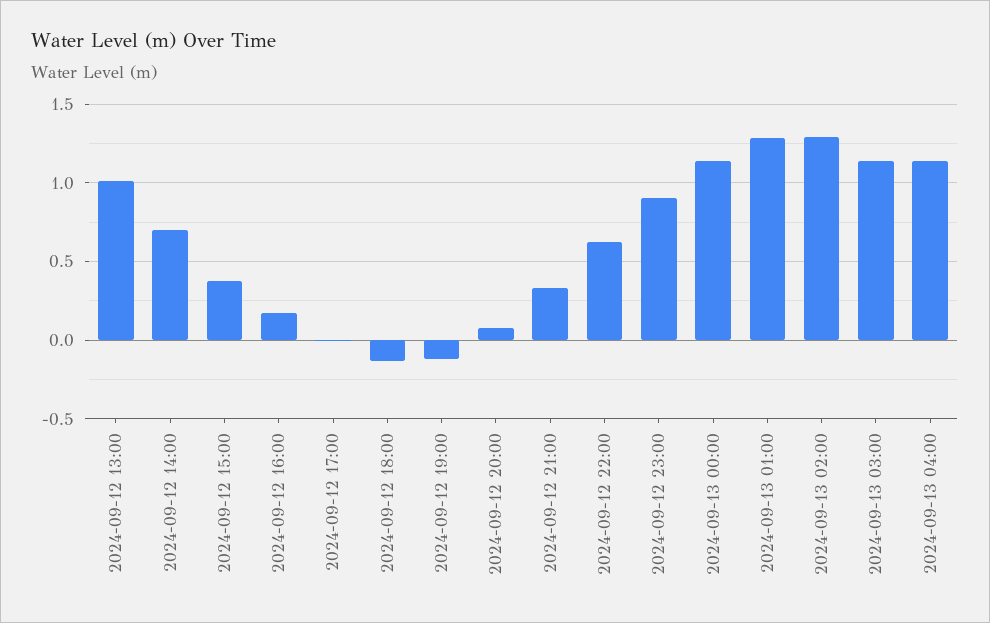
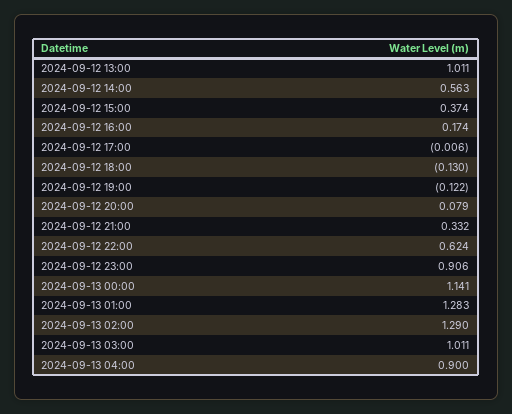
  {
    "2024-09-12 13:00": 1.011,
-   "2024-09-12 14:00": 0.7,
+   "2024-09-12 14:00": 0.563,
    "2024-09-12 15:00": 0.374,
    "2024-09-12 16:00": 0.174,
    "2024-09-12 17:00": -0.006,
    "2024-09-12 18:00": -0.13,
    "2024-09-12 19:00": -0.122,
    "2024-09-12 20:00": 0.079,
    "2024-09-12 21:00": 0.332,
    "2024-09-12 22:00": 0.624,
    "2024-09-12 23:00": 0.906,
    "2024-09-13 00:00": 1.141,
    "2024-09-13 01:00": 1.283,
    "2024-09-13 02:00": 1.29,
-   "2024-09-13 03:00": 1.15,
+   "2024-09-13 03:00": 1.011,
-   "2024-09-13 04:00": 1.15
+   "2024-09-13 04:00": 0.9
  }

